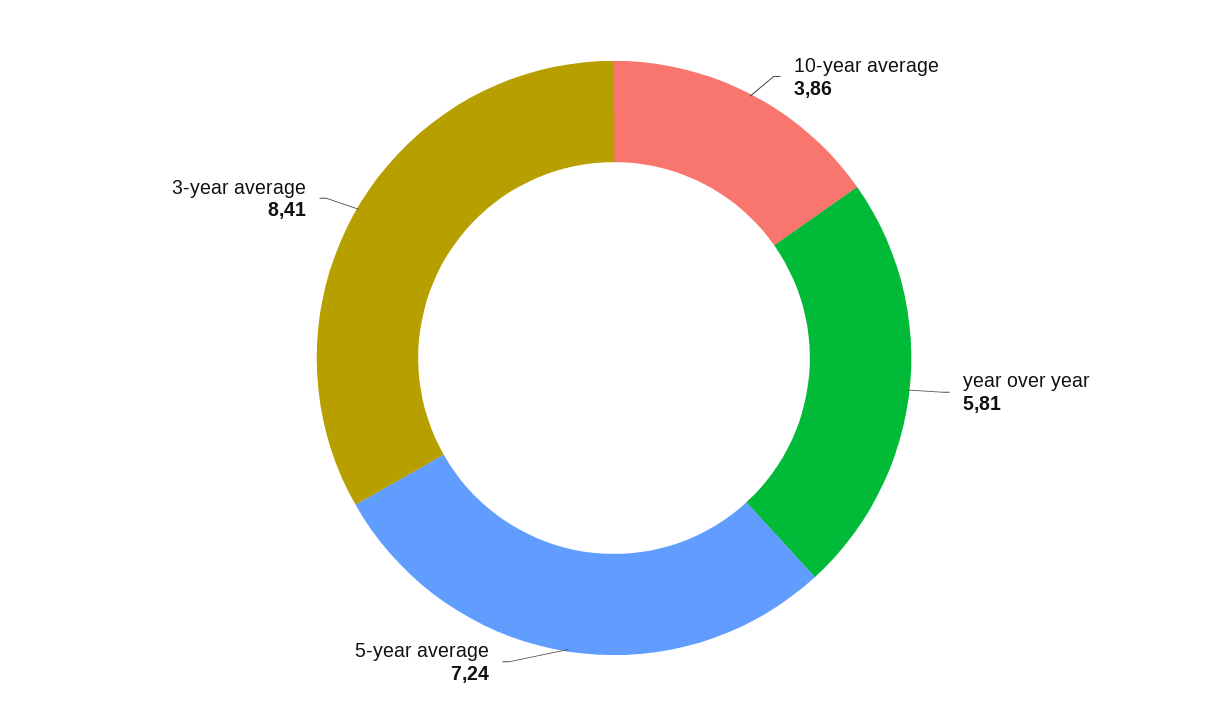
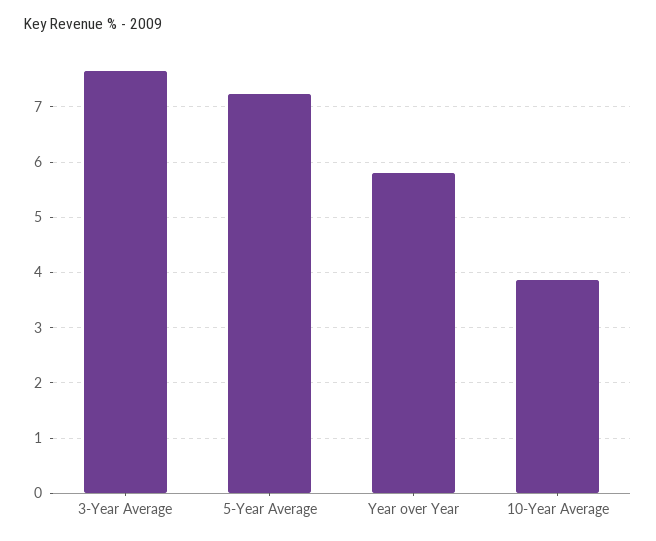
  {
    "10-year average": 3.86,
    "year over year": 5.81,
    "5-year average": 7.24,
-   "3-year average": 8.41
+   "3-year average": 7.6
  }

